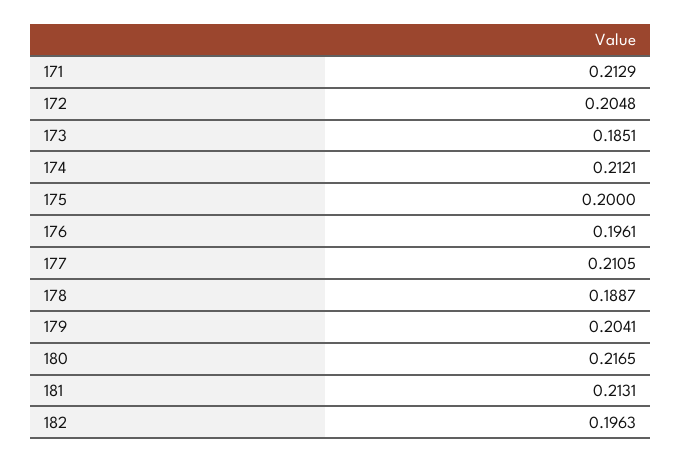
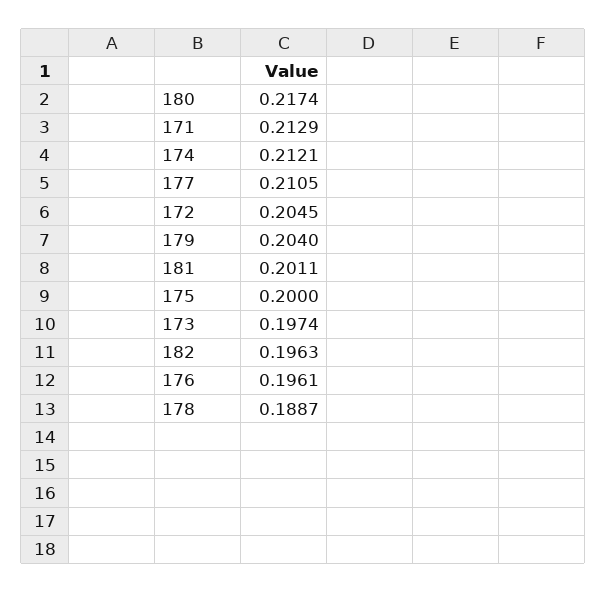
  {
    "171": 0.2129,
-   "172": 0.2048,
+   "172": 0.2045,
-   "173": 0.1851,
+   "173": 0.1974,
    "174": 0.2121,
    "175": 0.2,
    "176": 0.1961,
    "177": 0.2105,
    "178": 0.1887,
-   "179": 0.2041,
+   "179": 0.204,
-   "180": 0.2165,
+   "180": 0.2174,
-   "181": 0.2131,
+   "181": 0.2011,
    "182": 0.1963
  }

